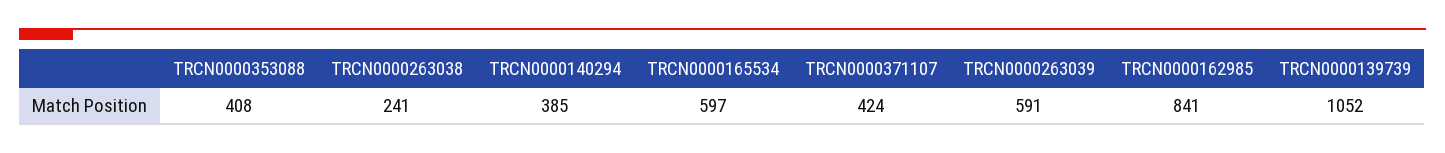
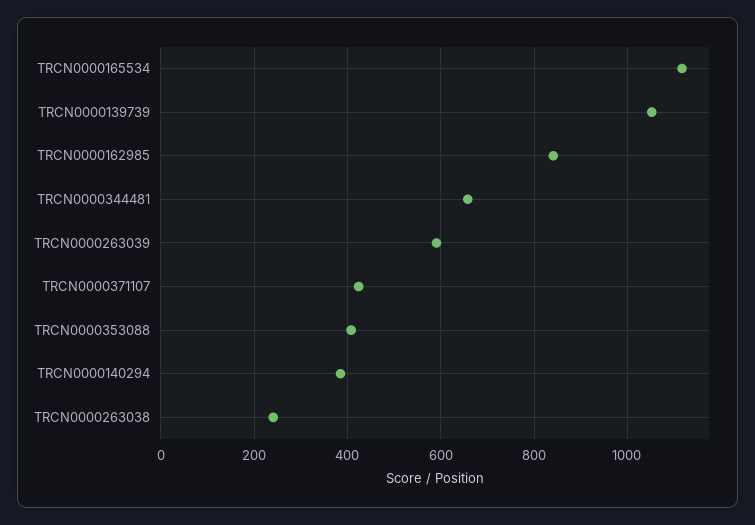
  {
    "TRCN0000353088": 408,
    "TRCN0000263038": 241,
    "TRCN0000140294": 385,
-   "TRCN0000165534": 597,
+   "TRCN0000165534": 1120,
    "TRCN0000371107": 424,
    "TRCN0000263039": 591,
    "TRCN0000162985": 841,
-   "TRCN0000139739": 1052
+   "TRCN0000139739": 1052,
+   "TRCN0000344481": 660
  }

